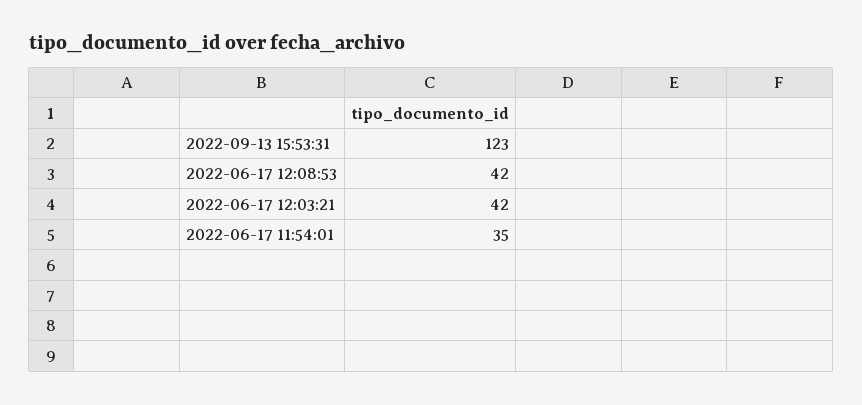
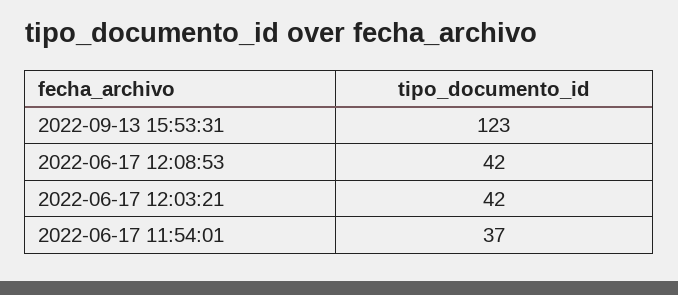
  {
    "2022-09-13 15:53:31": 123,
    "2022-06-17 12:08:53": 42,
    "2022-06-17 12:03:21": 42,
-   "2022-06-17 11:54:01": 35
+   "2022-06-17 11:54:01": 37
  }

